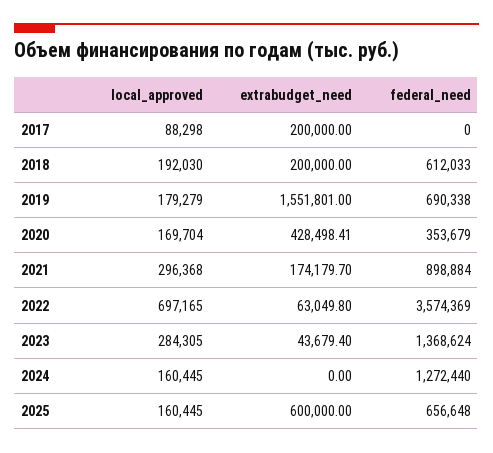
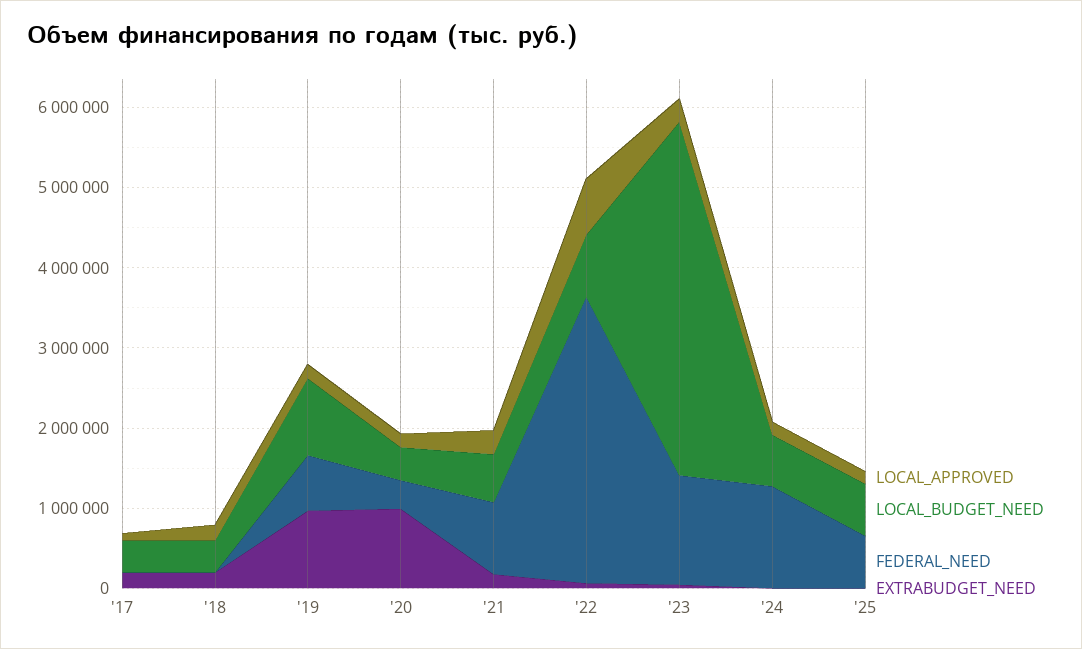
  {
    "local_approved": {
      "2017": 88298,
      "2018": 192030,
      "2019": 179279,
      "2020": 169704,
      "2021": 296368,
      "2022": 697165,
      "2023": 284305,
      "2024": 160445,
      "2025": 160445
    },
    "extrabudget_need": {
      "2017": 200000,
      "2018": 200000,
-     "2019": 1551801,
+     "2019": 1000000,
-     "2020": 428498.41,
+     "2020": 1000000,
      "2021": 174179.7,
      "2022": 63049.8,
      "2023": 43679.4,
      "2024": 0,
-     "2025": 600000
+     "2025": 0
    },
    "federal_need": {
      "2017": 0,
-     "2018": 612033,
+     "2018": 0,
      "2019": 690338,
      "2020": 353679,
      "2021": 898884,
      "2022": 3574369,
      "2023": 1368624,
      "2024": 1272440,
      "2025": 656648
-   }
+   },
+   "LOCAL_BUDGET_NEED": {
+     "2017": 400000,
+     "2018": 400000,
+     "2019": 1000000,
+     "2020": 400000,
+     "2021": 600000,
+     "2022": 800000,
+     "2023": 4400000,
+     "2024": 600000,
+     "2025": 600000
+   }
  }

